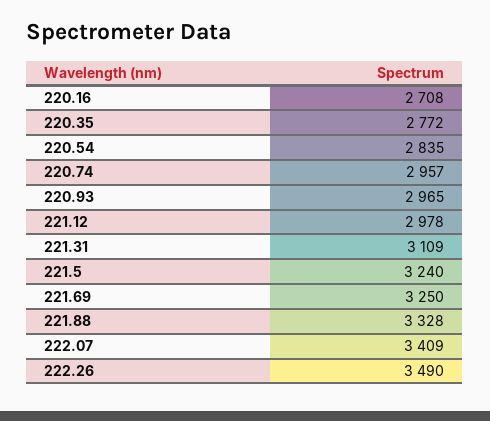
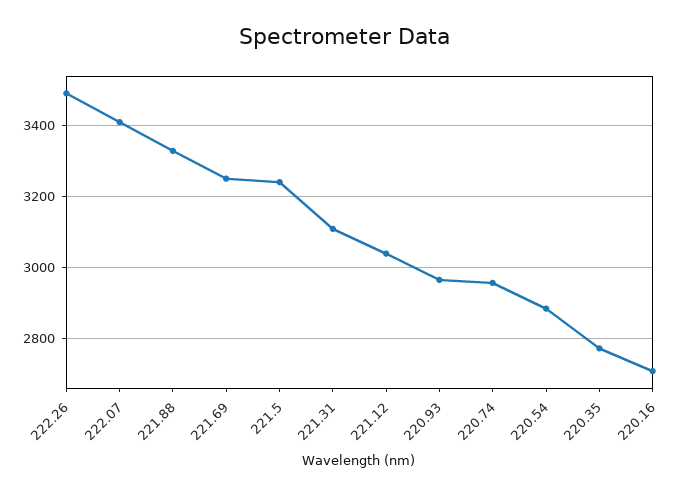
  {
    "220.16": 2708,
    "220.35": 2772,
-   "220.54": 2835,
+   "220.54": 2880,
    "220.74": 2957,
    "220.93": 2965,
-   "221.12": 2978,
+   "221.12": 3040,
    "221.31": 3109,
    "221.5": 3240,
    "221.69": 3250,
    "221.88": 3328,
    "222.07": 3409,
    "222.26": 3490
  }

